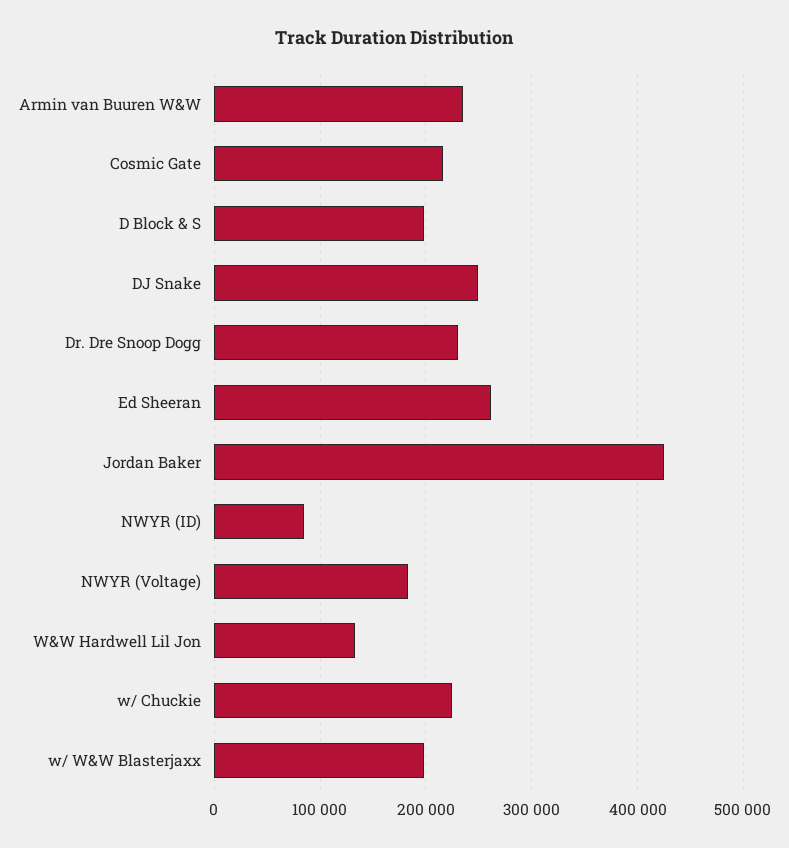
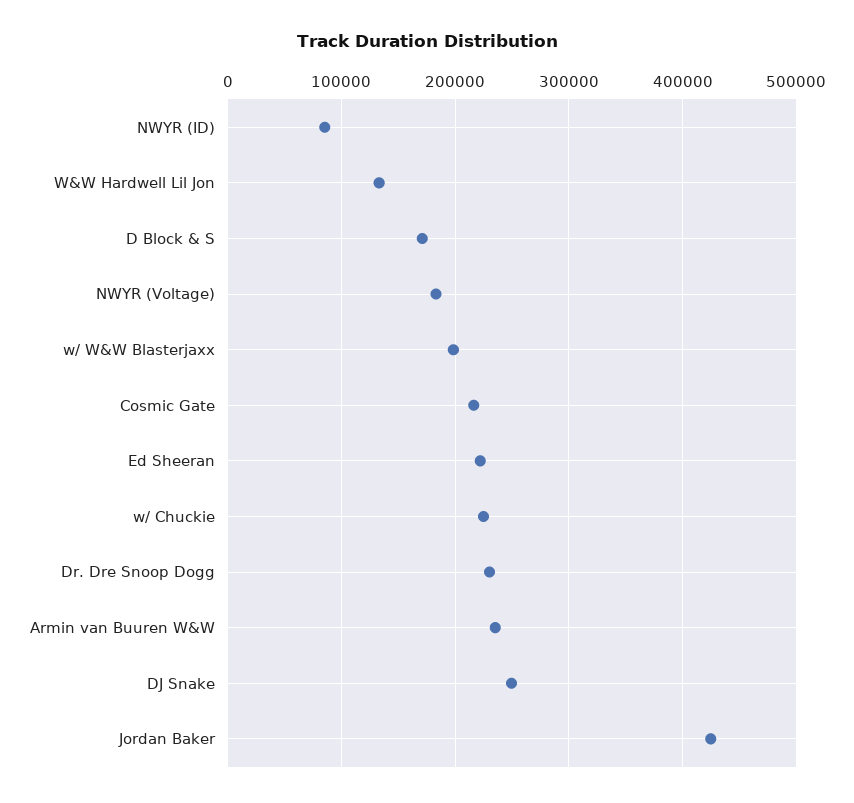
  {
    "Armin van Buuren W&W": 240000,
    "Cosmic Gate": 220000,
-   "D Block & S": 200000,
+   "D Block & S": 170000,
    "DJ Snake": 250000,
    "Dr. Dre Snoop Dogg": 230000,
-   "Ed Sheeran": 260000,
+   "Ed Sheeran": 220000,
    "Jordan Baker": 420000,
    "NWYR (ID)": 90000,
    "NWYR (Voltage)": 180000,
    "W&W Hardwell Lil Jon": 130000,
    "w/ Chuckie": 230000,
    "w/ W&W Blasterjaxx": 200000
  }

